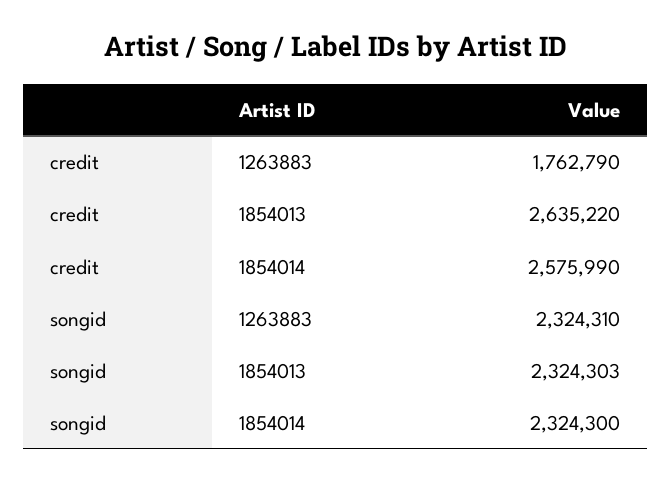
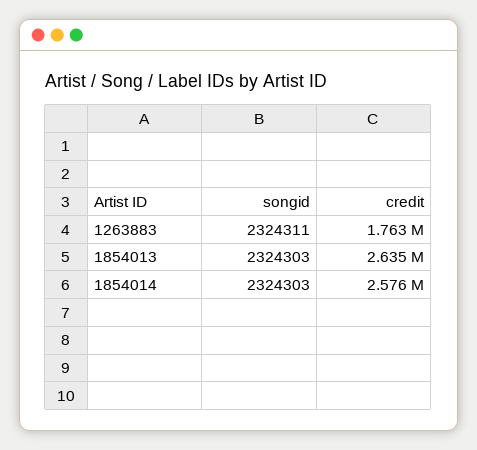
  {
    "credit": {
      "1263883": 1762790,
      "1854013": 2635220,
      "1854014": 2575990
    },
    "songid": {
-     "1263883": 2324310,
+     "1263883": 2324311,
      "1854013": 2324303,
-     "1854014": 2324300
+     "1854014": 2324303
    }
  }

